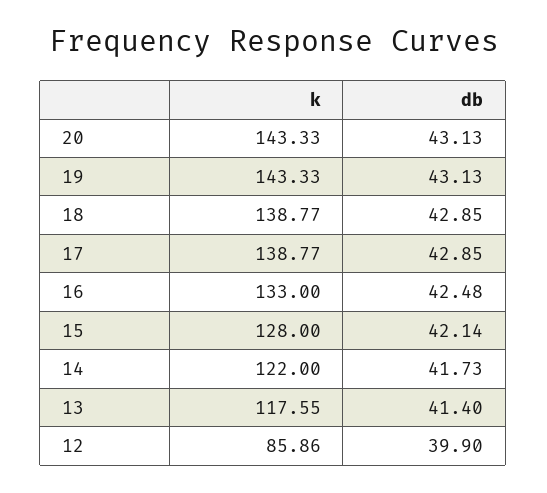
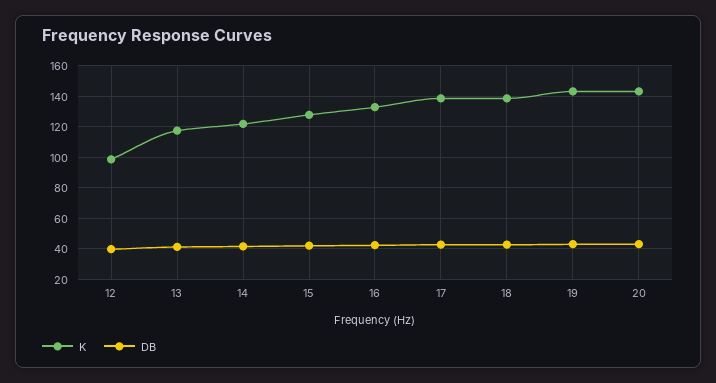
  {
    "k": {
      "20": 143.33,
      "19": 143.33,
      "18": 138.77,
      "17": 138.77,
      "16": 133,
      "15": 128,
      "14": 122,
      "13": 117.55,
-     "12": 85.86
+     "12": 100
    },
    "db": {
      "20": 43.13,
      "19": 43.13,
      "18": 42.85,
      "17": 42.85,
      "16": 42.48,
      "15": 42.14,
      "14": 41.73,
      "13": 41.4,
      "12": 39.9
    }
  }

